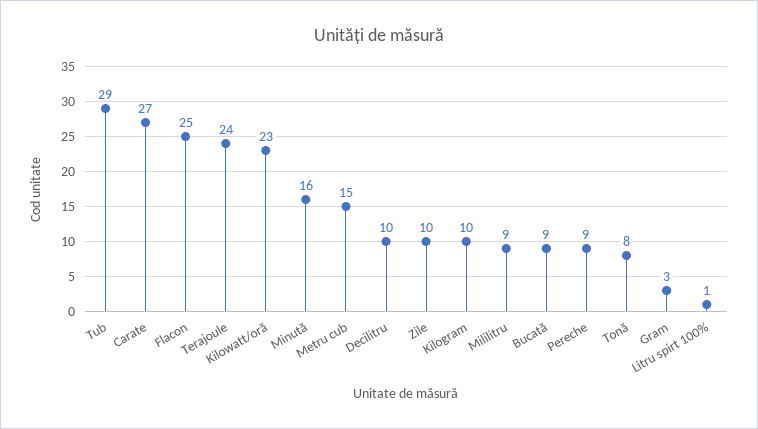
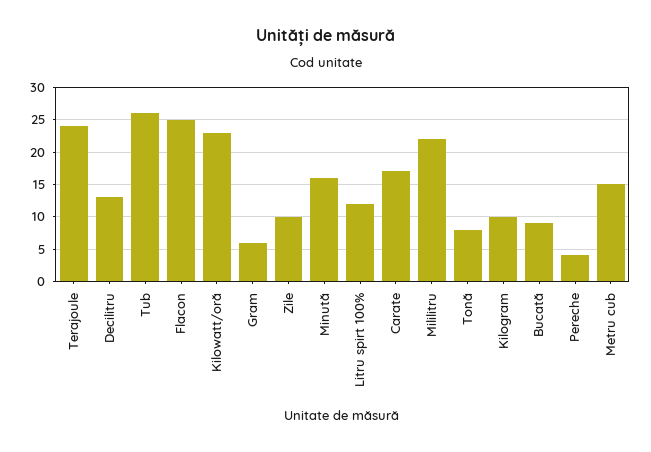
  {
-   "Tub": 29,
+   "Tub": 26,
-   "Carate": 27,
+   "Carate": 17,
    "Flacon": 25,
    "Terajoule": 24,
    "Kilowatt/oră": 23,
    "Minută": 16,
    "Metru cub": 15,
-   "Decilitru": 10,
+   "Decilitru": 13,
    "Zile": 10,
    "Kilogram": 10,
-   "Mililitru": 9,
+   "Mililitru": 22,
    "Bucată": 9,
-   "Pereche": 9,
+   "Pereche": 4,
    "Tonă": 8,
-   "Gram": 3,
+   "Gram": 6,
-   "Litru spirt 100%": 1
+   "Litru spirt 100%": 12
  }

